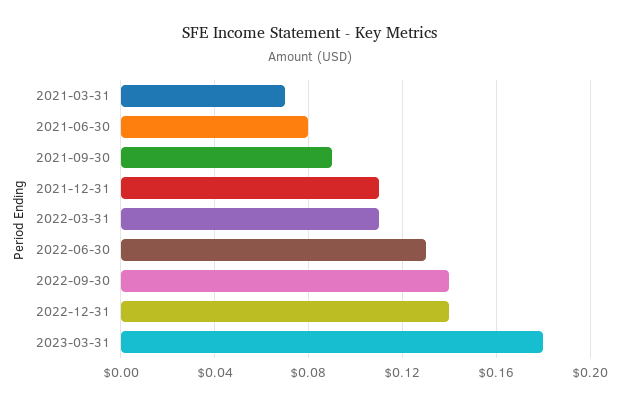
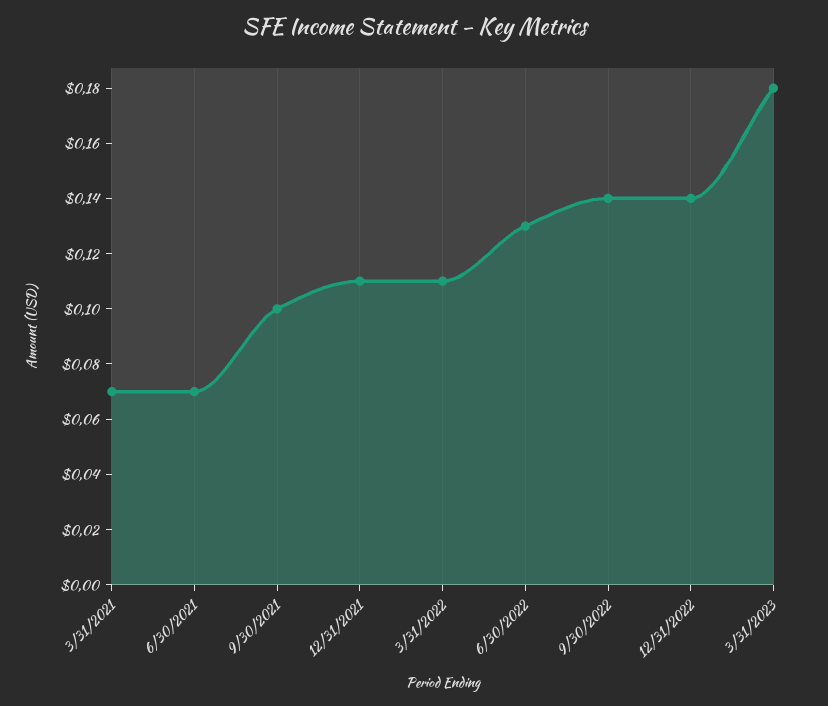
  {
    "2021-03-31": 0.07,
-   "2021-06-30": 0.08,
+   "2021-06-30": 0.07,
-   "2021-09-30": 0.09,
+   "2021-09-30": 0.1,
    "2021-12-31": 0.11,
    "2022-03-31": 0.11,
    "2022-06-30": 0.13,
    "2022-09-30": 0.14,
    "2022-12-31": 0.14,
    "2023-03-31": 0.18
  }

